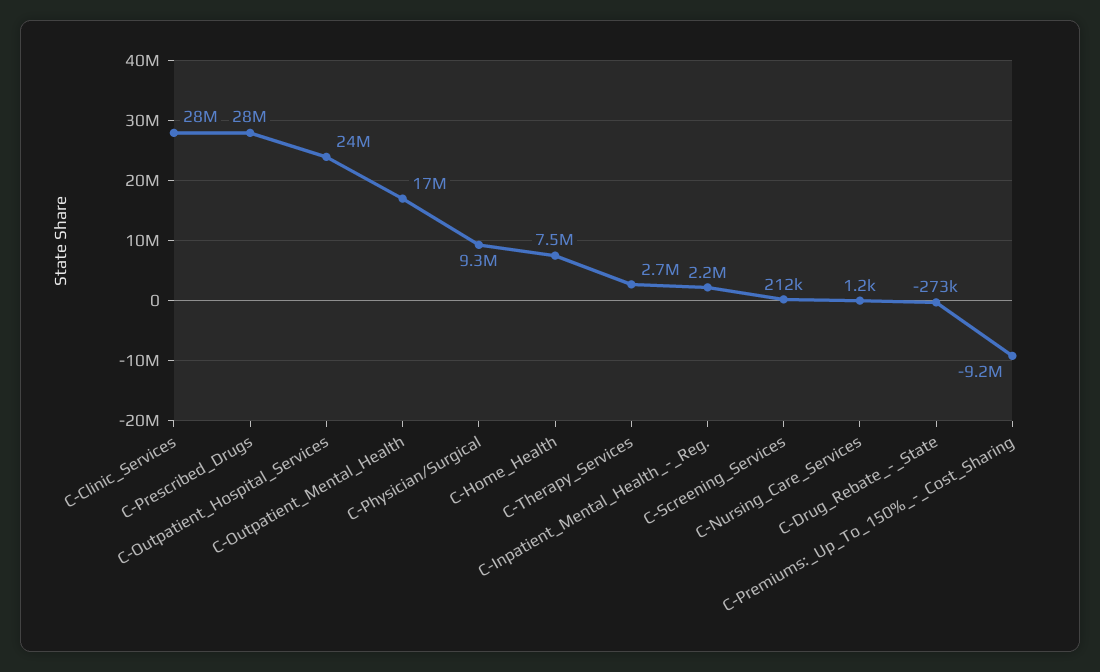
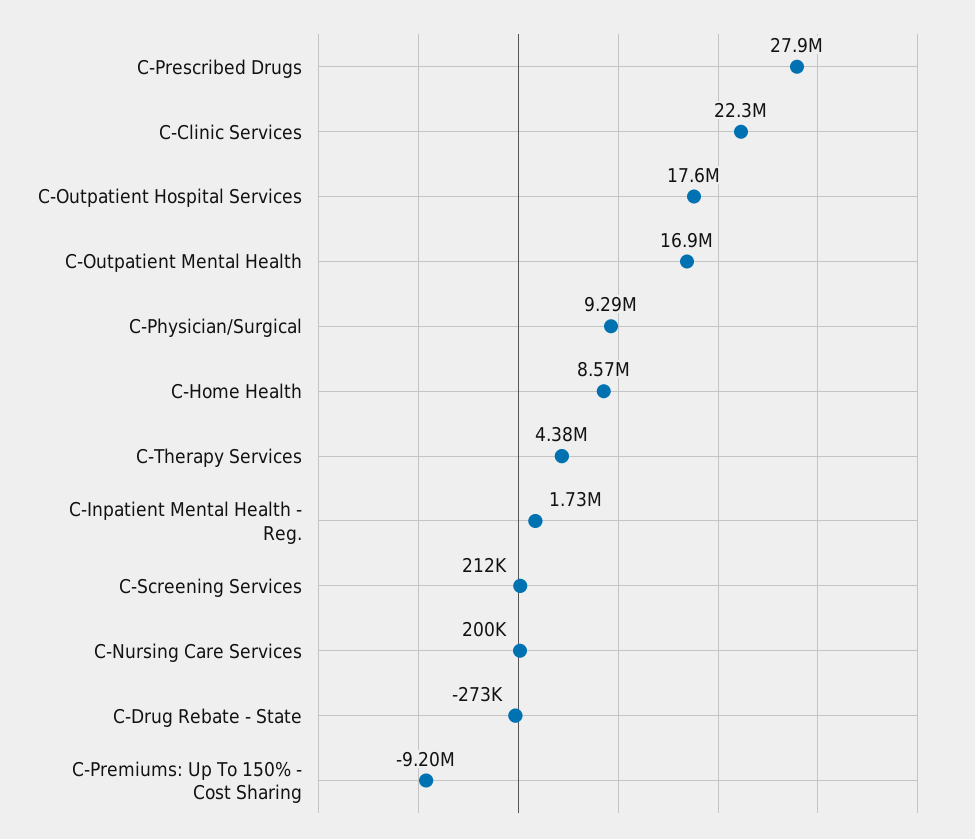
  {
-   "C-Clinic_Services": 28000000,
+   "C-Clinic_Services": 22300000,
    "C-Prescribed_Drugs": 27900000,
-   "C-Outpatient_Hospital_Services": 24000000,
+   "C-Outpatient_Hospital_Services": 17600000,
    "C-Outpatient_Mental_Health": 16900000,
    "C-Physician/Surgical": 9290000,
-   "C-Home_Health": 7500000,
+   "C-Home_Health": 8570000,
-   "C-Therapy_Services": 2700000,
+   "C-Therapy_Services": 4380000,
-   "C-Inpatient_Mental_Health_-_Reg.": 2200000,
+   "C-Inpatient_Mental_Health_-_Reg.": 1730000,
    "C-Screening_Services": 212000,
-   "C-Nursing_Care_Services": 1200,
+   "C-Nursing_Care_Services": 200000,
    "C-Drug_Rebate_-_State": -273000,
    "C-Premiums:_Up_To_150%_-_Cost_Sharing": -9200000
  }

